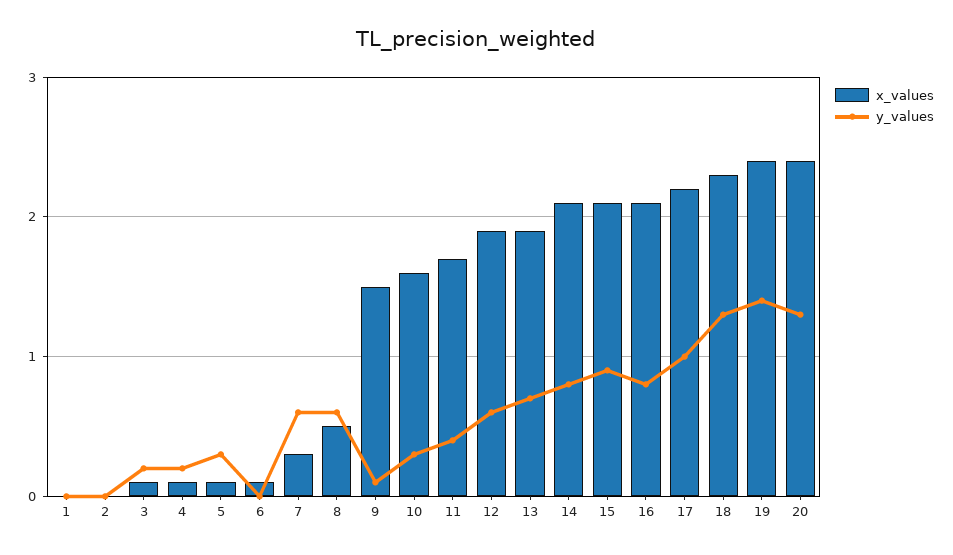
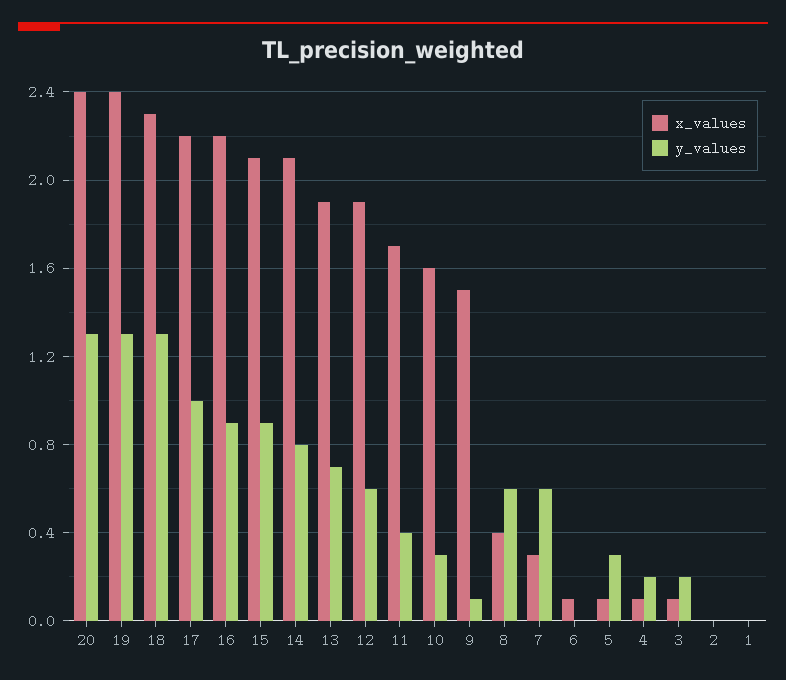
  {
    "x_values": {
      "1": 0,
      "2": 0,
      "3": 0.1,
      "4": 0.1,
      "5": 0.1,
      "6": 0.1,
      "7": 0.3,
-     "8": 0.5,
+     "8": 0.4,
      "9": 1.5,
      "10": 1.6,
      "11": 1.7,
      "12": 1.9,
      "13": 1.9,
      "14": 2.1,
      "15": 2.1,
-     "16": 2.1,
+     "16": 2.2,
      "17": 2.2,
      "18": 2.3,
      "19": 2.4,
      "20": 2.4
    },
    "y_values": {
      "1": 0,
      "2": 0,
      "3": 0.2,
      "4": 0.2,
      "5": 0.3,
      "6": 0,
      "7": 0.6,
      "8": 0.6,
      "9": 0.1,
      "10": 0.3,
      "11": 0.4,
      "12": 0.6,
      "13": 0.7,
      "14": 0.8,
      "15": 0.9,
-     "16": 0.8,
+     "16": 0.9,
      "17": 1,
      "18": 1.3,
-     "19": 1.4,
+     "19": 1.3,
      "20": 1.3
    }
  }

